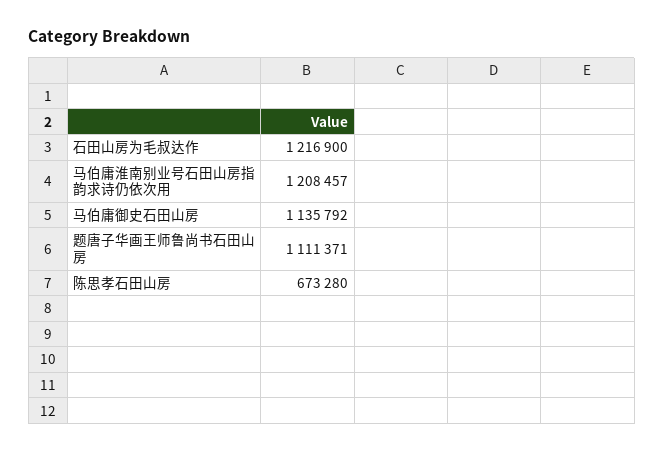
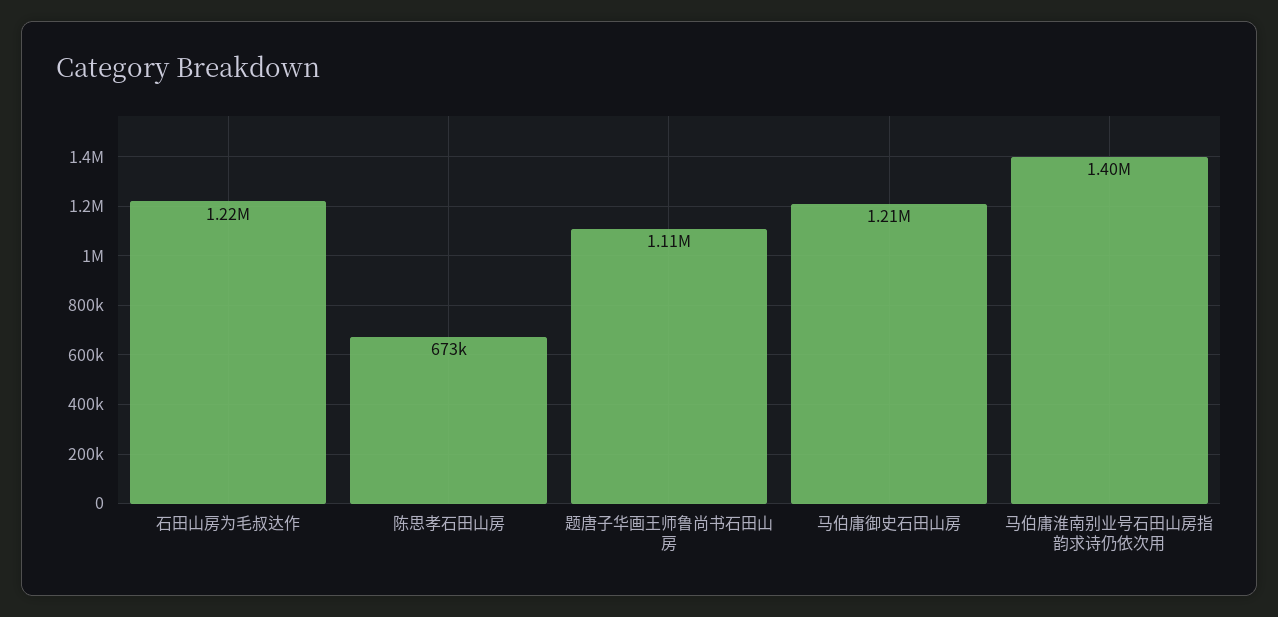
  {
    "石田山房为毛叔达作": 1216900,
-   "马伯庸淮南别业号石田山房指韵求诗仍依次用": 1208457,
+   "马伯庸淮南别业号石田山房指韵求诗仍依次用": 1400000,
-   "马伯庸御史石田山房": 1135792,
+   "马伯庸御史石田山房": 1210000,
    "题唐子华画王师鲁尚书石田山房": 1111371,
    "陈思孝石田山房": 673280
  }

